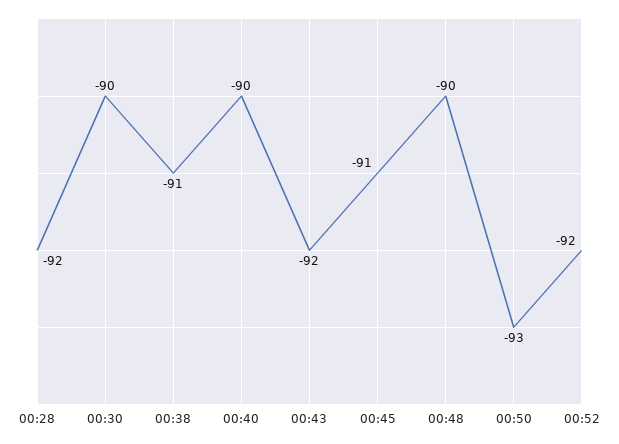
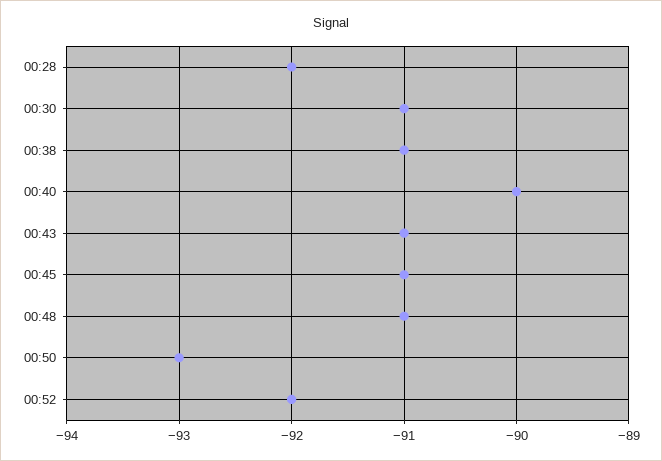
  {
    "00:28": -92,
-   "00:30": -90,
+   "00:30": -91,
    "00:38": -91,
    "00:40": -90,
-   "00:43": -92,
+   "00:43": -91,
    "00:45": -91,
-   "00:48": -90,
+   "00:48": -91,
    "00:50": -93,
    "00:52": -92
  }

